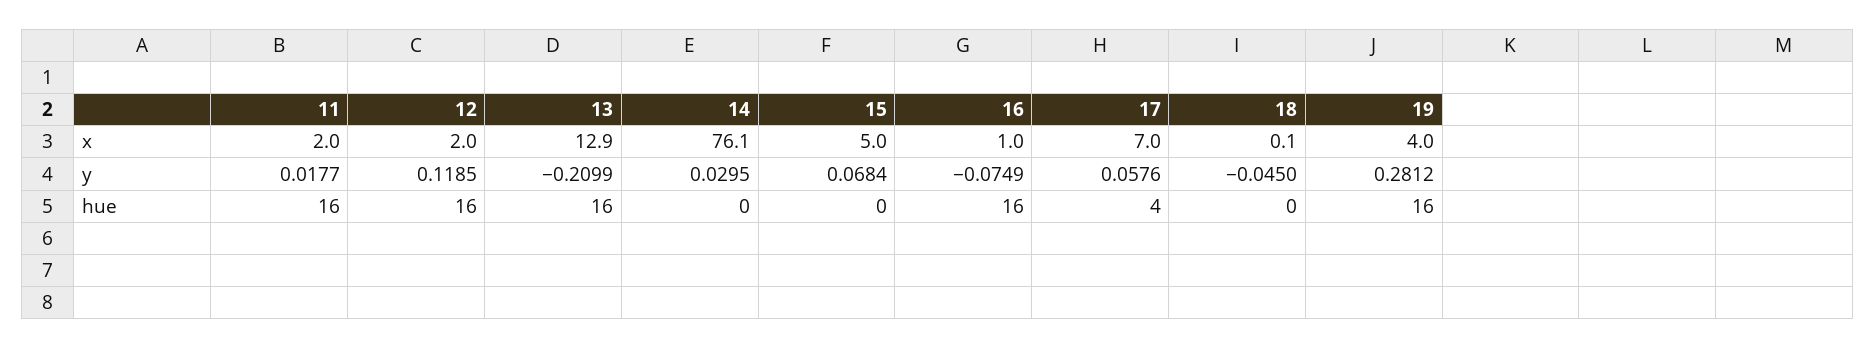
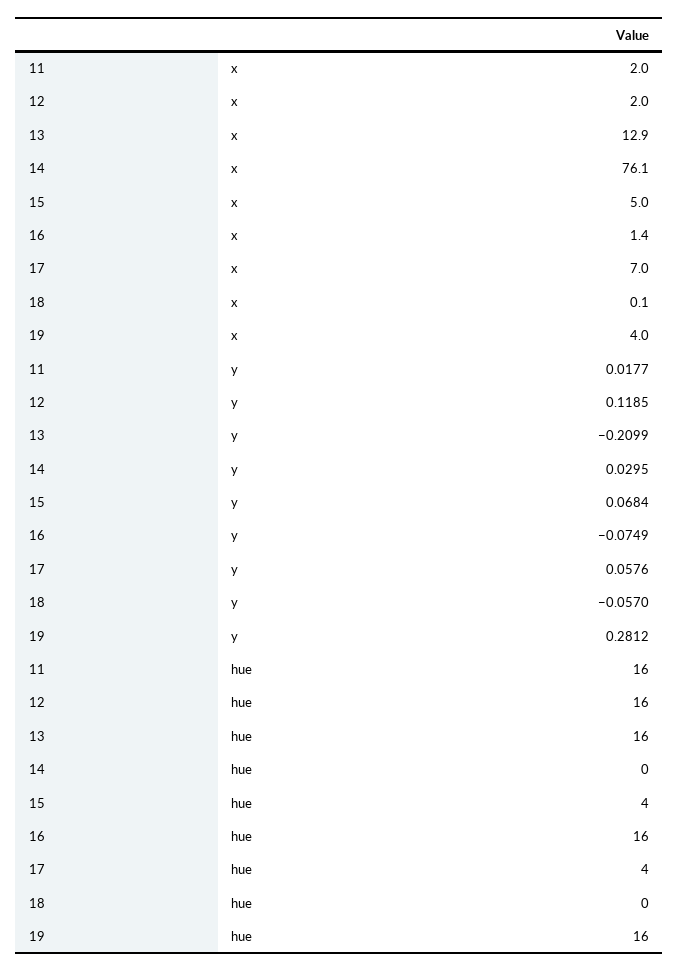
  {
    "11": {
      "x": 2,
      "y": 0.0177,
      "hue": 16
    },
    "12": {
      "x": 2,
      "y": 0.1185,
      "hue": 16
    },
    "13": {
      "x": 12.9,
      "y": -0.2099,
      "hue": 16
    },
    "14": {
      "x": 76.1,
      "y": 0.0295,
      "hue": 0
    },
    "15": {
      "x": 5,
      "y": 0.0684,
-     "hue": 0
+     "hue": 4
    },
    "16": {
-     "x": 1,
+     "x": 1.4,
      "y": -0.0749,
      "hue": 16
    },
    "17": {
      "x": 7,
      "y": 0.0576,
      "hue": 4
    },
    "18": {
      "x": 0.1,
-     "y": -0.045,
+     "y": -0.057,
      "hue": 0
    },
    "19": {
      "x": 4,
      "y": 0.2812,
      "hue": 16
    }
  }

